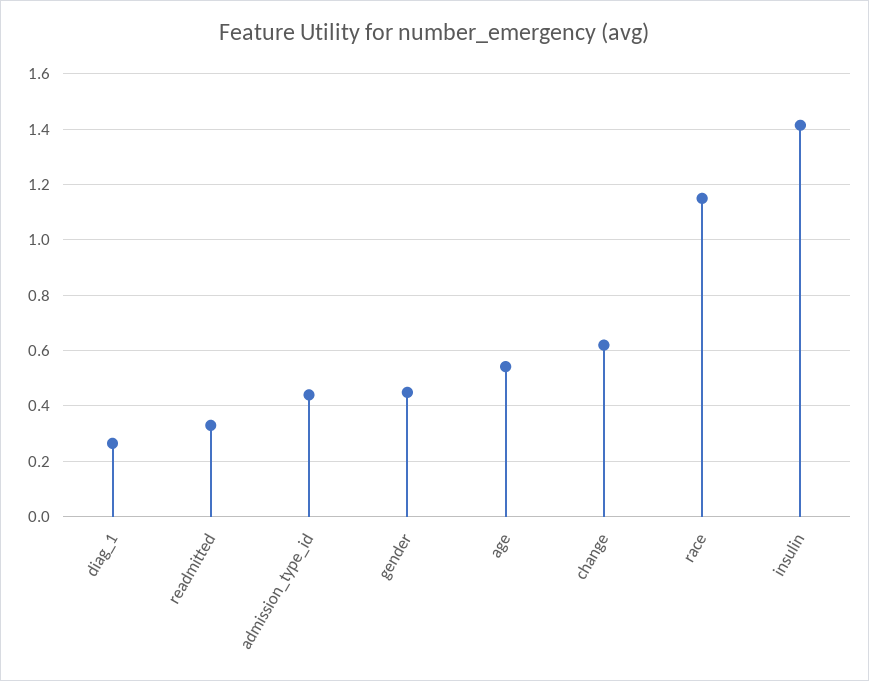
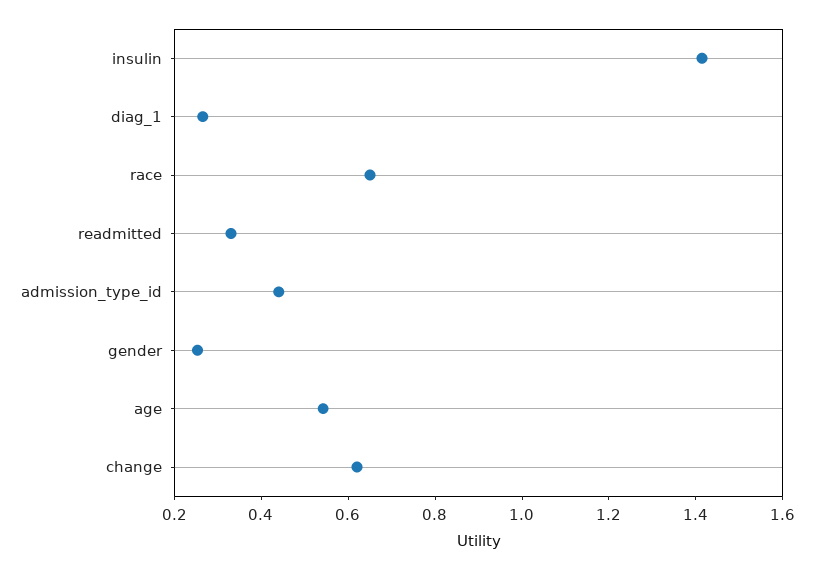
  {
    "diag_1": 0.275,
    "readmitted": 0.325,
    "admission_type_id": 0.45,
-   "gender": 0.45,
+   "gender": 0.25,
    "age": 0.55,
    "change": 0.625,
-   "race": 1.15,
+   "race": 0.65,
    "insulin": 1.425
  }

